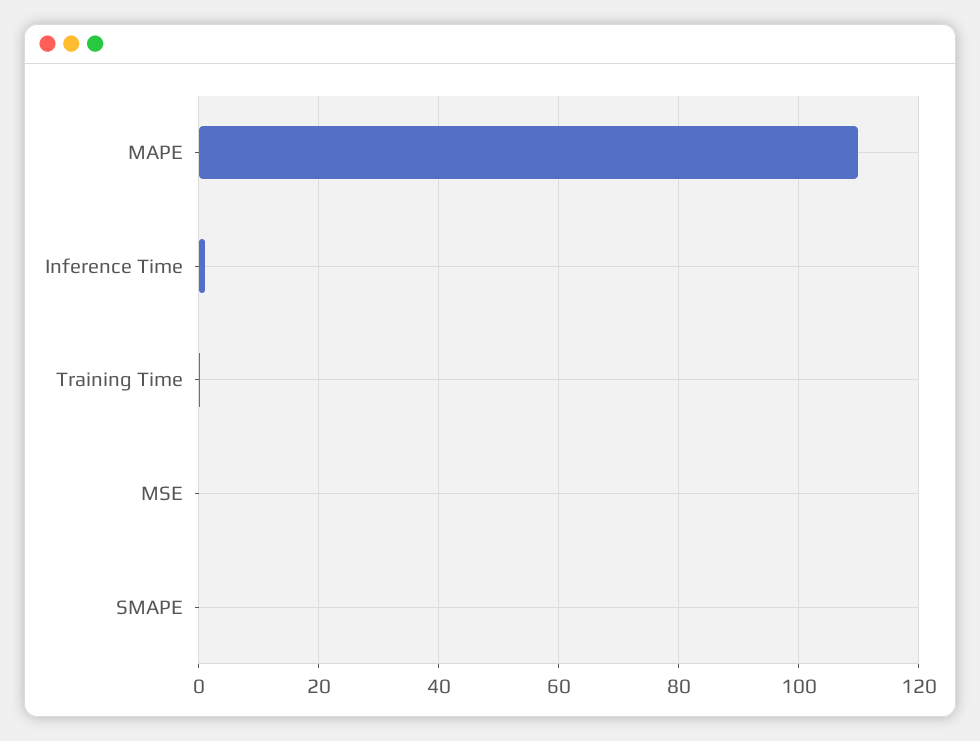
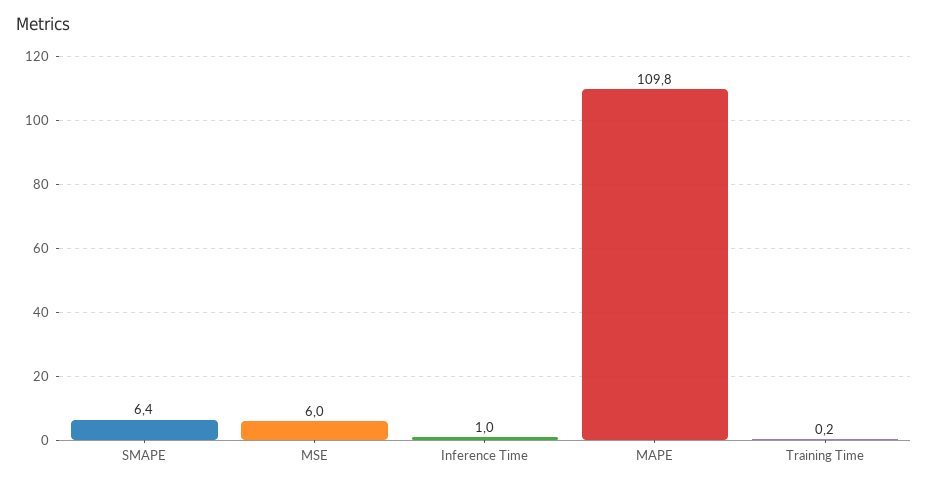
  {
    "MAPE": 109.8,
    "Inference Time": 1,
    "Training Time": 0.2,
-   "MSE": 0,
+   "MSE": 6,
-   "SMAPE": 0
+   "SMAPE": 6.4
  }

